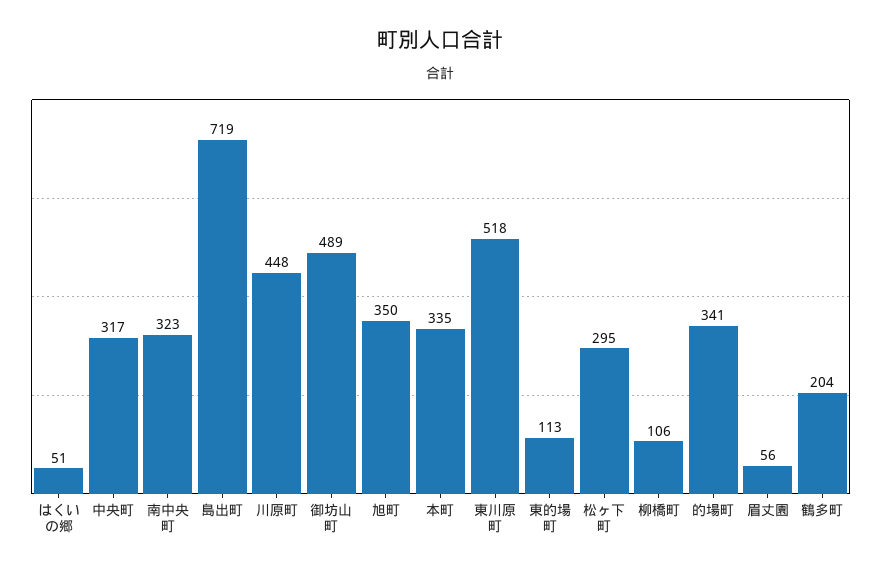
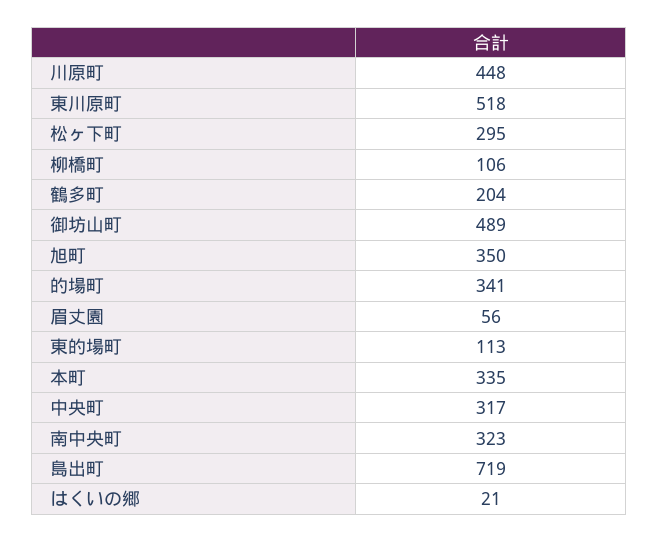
  {
-   "はくいの郷": 51,
+   "はくいの郷": 21,
    "中央町": 317,
    "南中央町": 323,
    "島出町": 719,
    "川原町": 448,
    "御坊山町": 489,
    "旭町": 350,
    "本町": 335,
    "東川原町": 518,
    "東的場町": 113,
    "松ヶ下町": 295,
    "柳橋町": 106,
    "的場町": 341,
    "眉丈園": 56,
    "鶴多町": 204
  }

